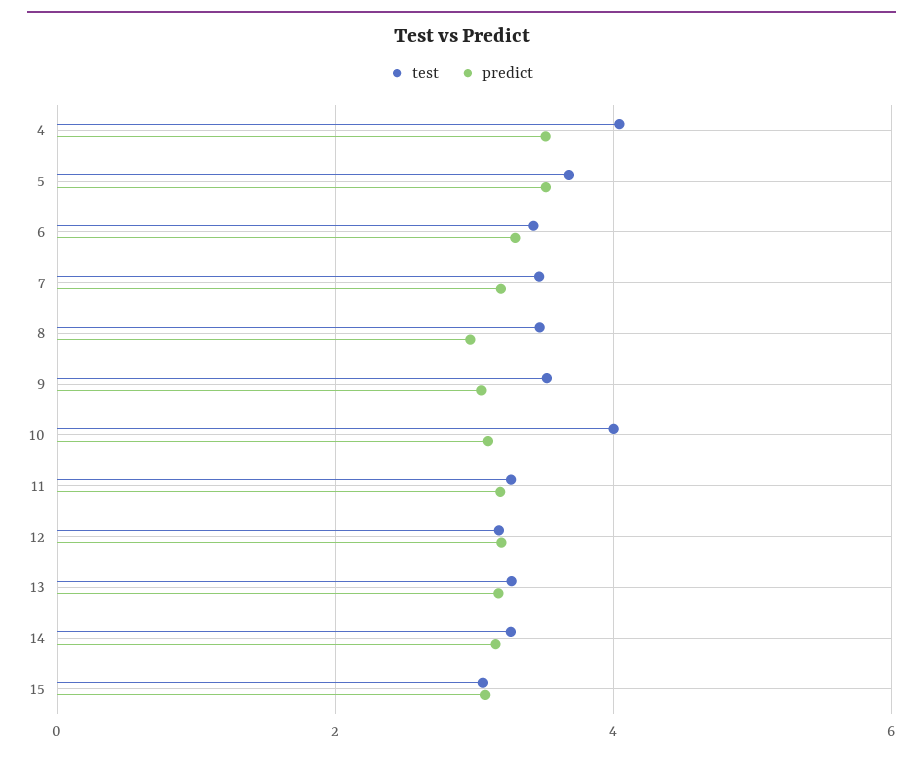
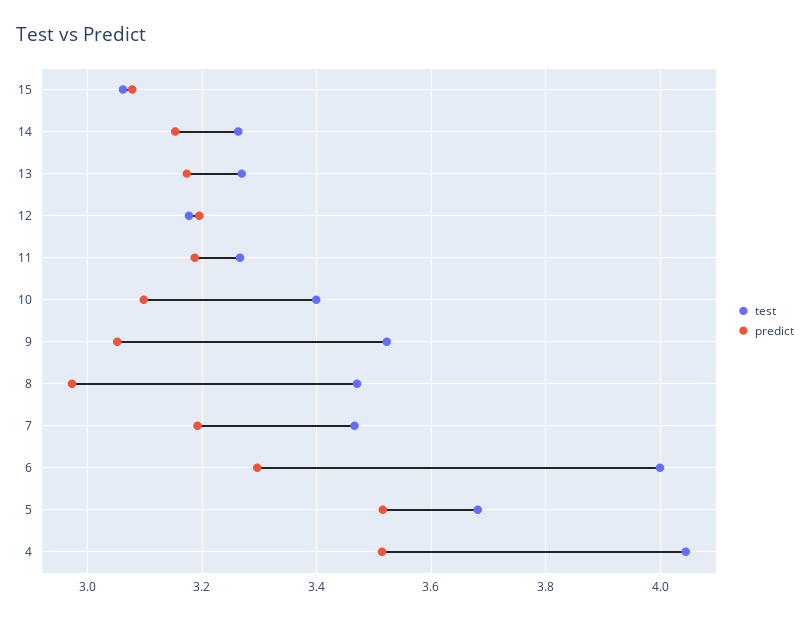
  {
    "test": {
      "4": 4.04,
      "5": 3.68,
-     "6": 3.4,
+     "6": 4,
      "7": 3.46,
      "8": 3.48,
      "9": 3.52,
-     "10": 4,
+     "10": 3.4,
      "11": 3.26,
      "12": 3.18,
      "13": 3.26,
      "14": 3.26,
      "15": 3.06
    },
    "predict": {
      "4": 3.52,
      "5": 3.52,
      "6": 3.3,
      "7": 3.2,
      "8": 2.98,
      "9": 3.06,
      "10": 3.1,
      "11": 3.18,
      "12": 3.2,
      "13": 3.18,
      "14": 3.16,
      "15": 3.08
    }
  }

